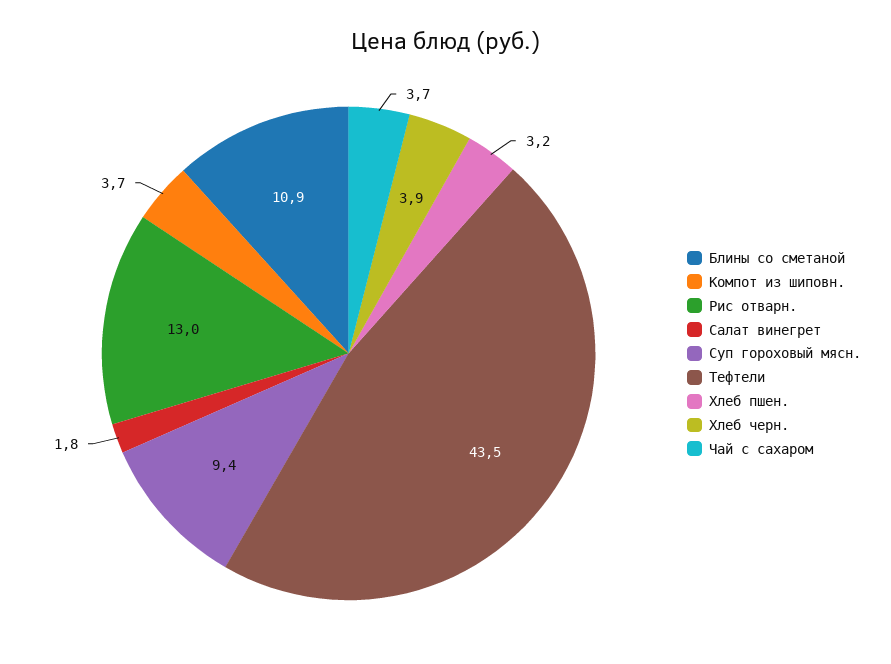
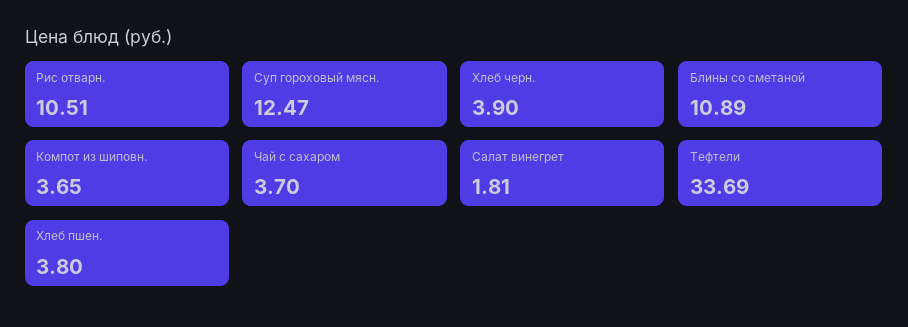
  {
    "Блины со сметаной": 10.89,
    "Компот из шиповн.": 3.65,
-   "Рис отварн.": 13,
+   "Рис отварн.": 10.51,
    "Салат винегрет": 1.81,
-   "Суп гороховый мясн.": 9.4,
+   "Суп гороховый мясн.": 12.47,
-   "Тефтели": 43.5,
+   "Тефтели": 33.69,
-   "Хлеб пшен.": 3.2,
+   "Хлеб пшен.": 3.8,
    "Хлеб черн.": 3.9,
    "Чай с сахаром": 3.7
  }

